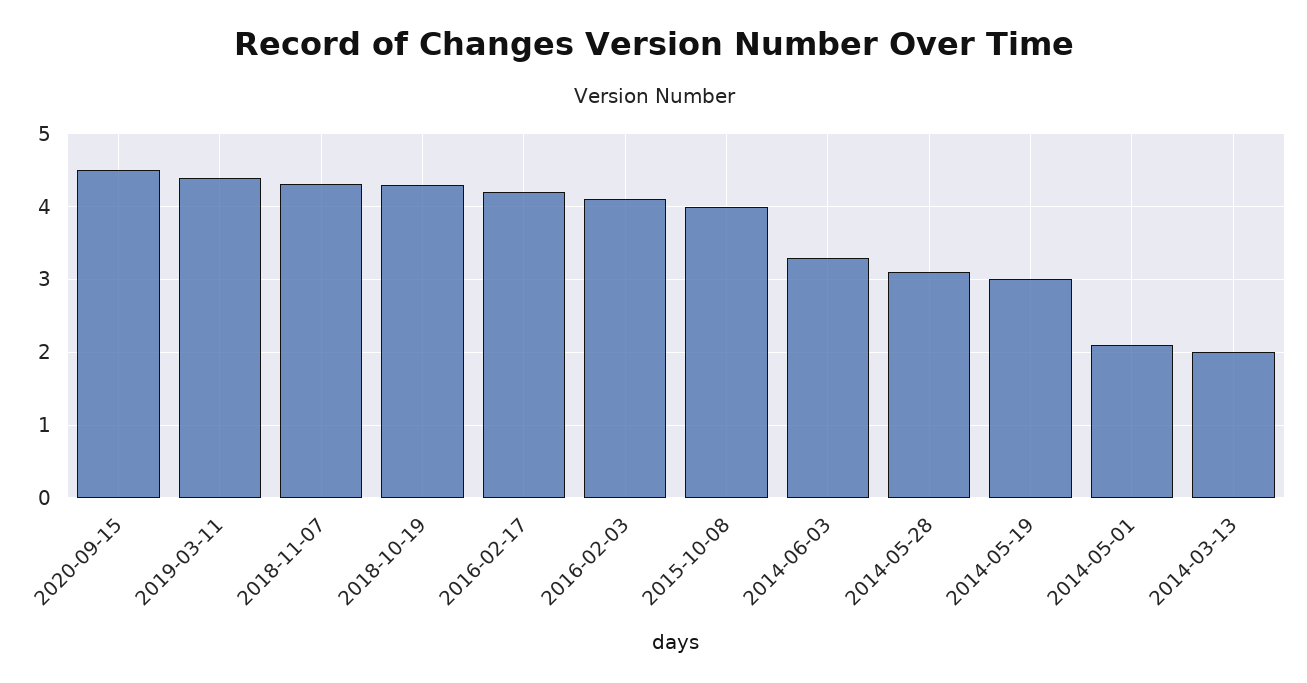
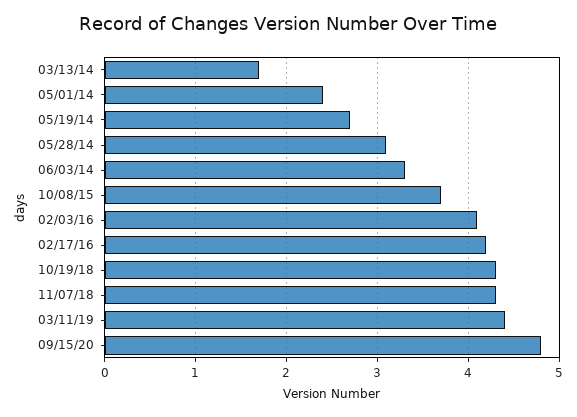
  {
-   "2020-09-15": 4.5,
+   "2020-09-15": 4.8,
    "2019-03-11": 4.4,
    "2018-11-07": 4.3,
    "2018-10-19": 4.3,
    "2016-02-17": 4.2,
    "2016-02-03": 4.1,
-   "2015-10-08": 4,
+   "2015-10-08": 3.7,
    "2014-06-03": 3.3,
    "2014-05-28": 3.1,
-   "2014-05-19": 3,
+   "2014-05-19": 2.7,
-   "2014-05-01": 2.1,
+   "2014-05-01": 2.4,
-   "2014-03-13": 2
+   "2014-03-13": 1.7
  }

